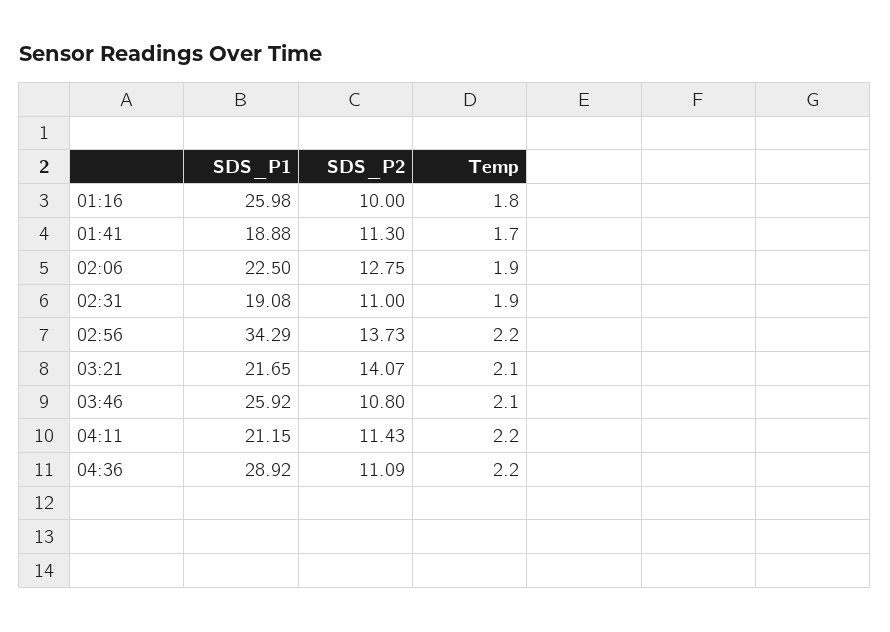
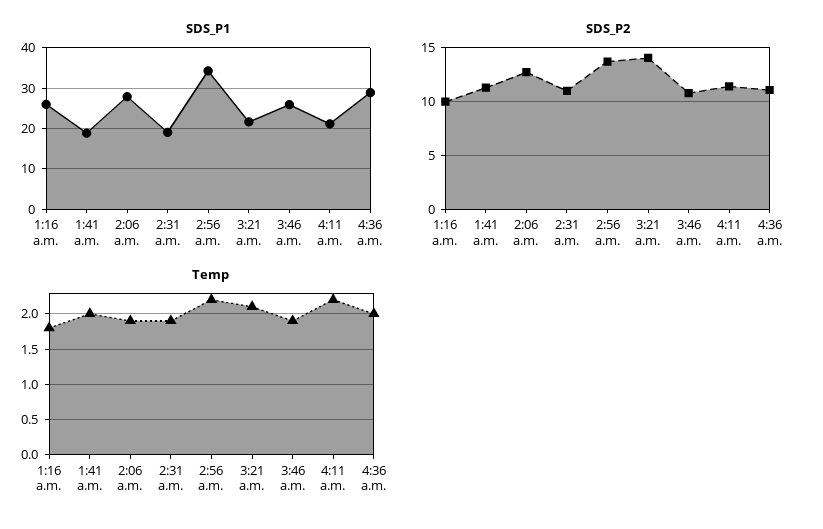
  {
    "SDS_P1": {
      "01:16": 25.98,
      "01:41": 18.88,
-     "02:06": 22.5,
+     "02:06": 28,
      "02:31": 19.08,
      "02:56": 34.29,
      "03:21": 21.65,
      "03:46": 25.92,
      "04:11": 21.15,
      "04:36": 28.92
    },
    "SDS_P2": {
      "01:16": 10,
      "01:41": 11.3,
      "02:06": 12.75,
      "02:31": 11,
      "02:56": 13.73,
      "03:21": 14.07,
      "03:46": 10.8,
      "04:11": 11.43,
      "04:36": 11.09
    },
    "Temp": {
      "01:16": 1.8,
-     "01:41": 1.7,
+     "01:41": 2,
      "02:06": 1.9,
      "02:31": 1.9,
      "02:56": 2.2,
      "03:21": 2.1,
-     "03:46": 2.1,
+     "03:46": 1.9,
      "04:11": 2.2,
-     "04:36": 2.2
+     "04:36": 2
    }
  }

